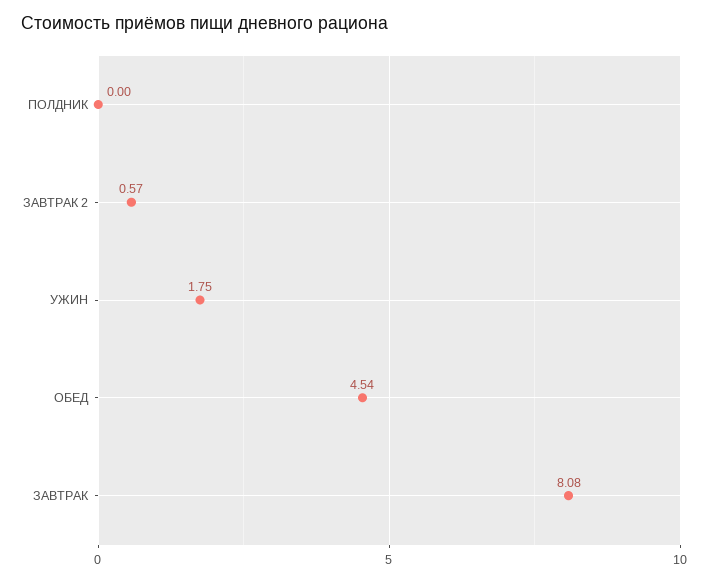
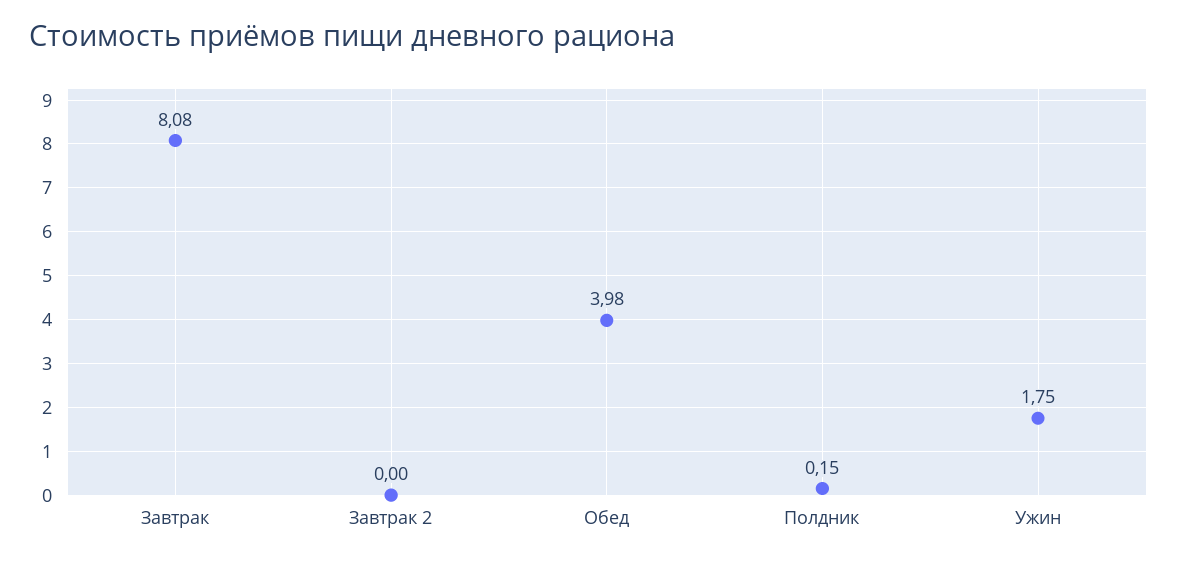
  {
-   "ПОЛДНИК": 0,
+   "ПОЛДНИК": 0.15,
-   "ЗАВТРАК 2": 0.57,
+   "ЗАВТРАК 2": 0,
    "УЖИН": 1.75,
-   "ОБЕД": 4.54,
+   "ОБЕД": 3.98,
    "ЗАВТРАК": 8.08
  }

